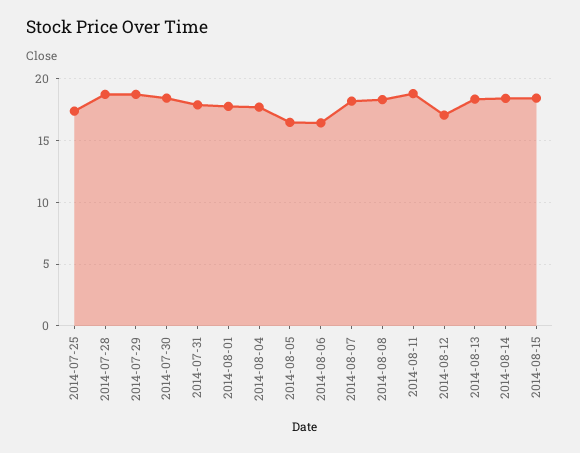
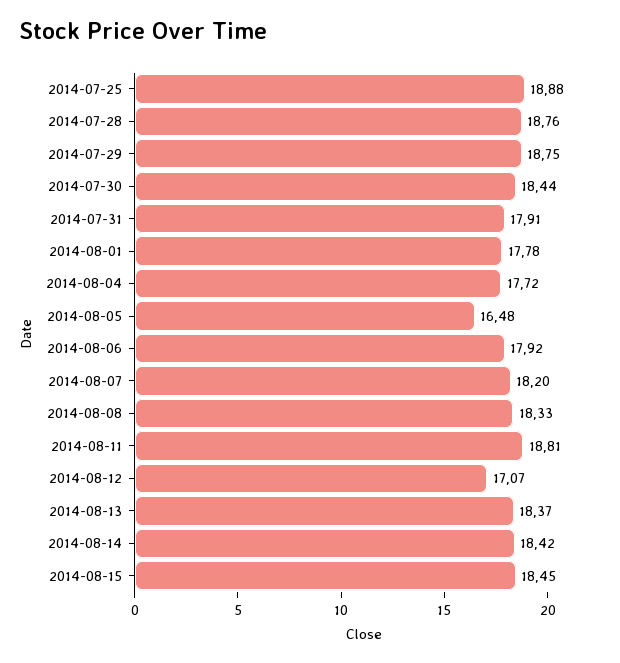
  {
-   "2014-07-25": 17.5,
+   "2014-07-25": 18.88,
    "2014-07-28": 18.76,
    "2014-07-29": 18.75,
    "2014-07-30": 18.44,
    "2014-07-31": 17.91,
    "2014-08-01": 17.78,
    "2014-08-04": 17.72,
    "2014-08-05": 16.48,
-   "2014-08-06": 16.5,
+   "2014-08-06": 17.92,
    "2014-08-07": 18.2,
    "2014-08-08": 18.33,
    "2014-08-11": 18.81,
    "2014-08-12": 17.07,
    "2014-08-13": 18.37,
    "2014-08-14": 18.42,
    "2014-08-15": 18.45
  }

